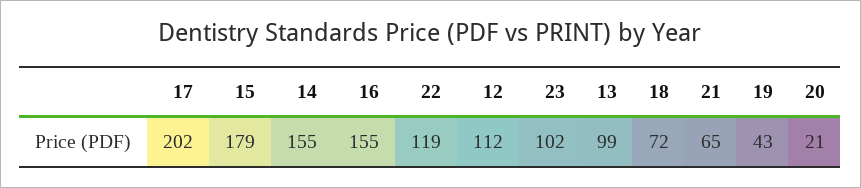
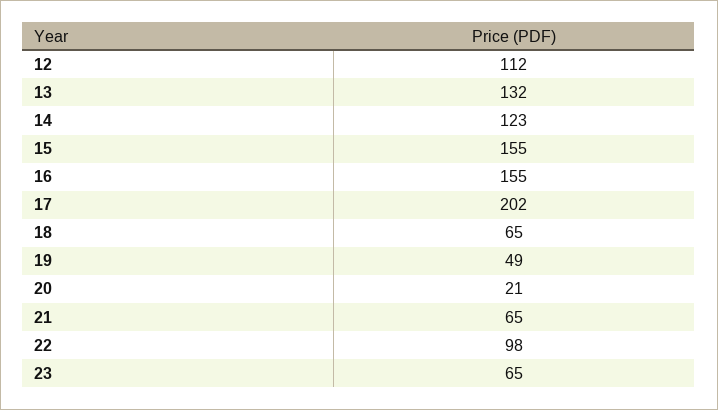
  {
    "17": 202,
-   "15": 179,
+   "15": 155,
-   "14": 155,
+   "14": 123,
    "16": 155,
-   "22": 119,
+   "22": 98,
    "12": 112,
-   "23": 102,
+   "23": 65,
-   "13": 99,
+   "13": 132,
-   "18": 72,
+   "18": 65,
    "21": 65,
-   "19": 43,
+   "19": 49,
    "20": 21
  }

